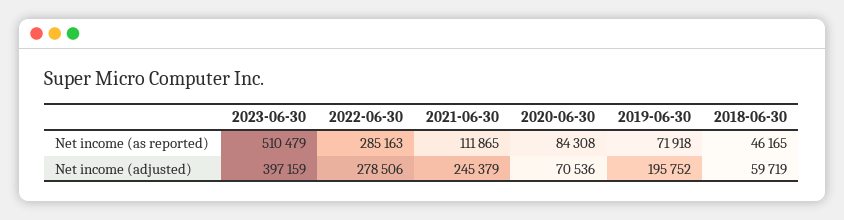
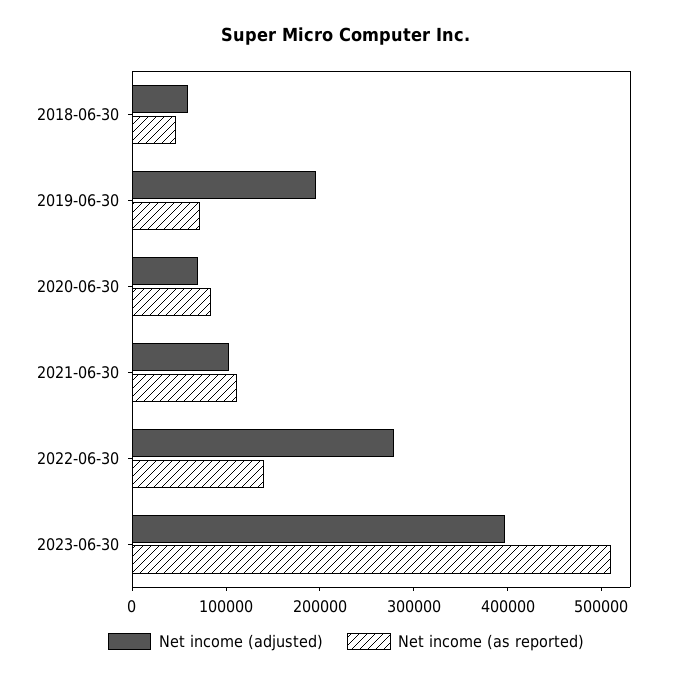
  {
    "Net income (as reported)": {
      "2023-06-30": 510479,
-     "2022-06-30": 285163,
+     "2022-06-30": 140000,
      "2021-06-30": 111865,
      "2020-06-30": 84308,
      "2019-06-30": 71918,
      "2018-06-30": 46165
    },
    "Net income (adjusted)": {
      "2023-06-30": 397159,
      "2022-06-30": 278506,
-     "2021-06-30": 245379,
+     "2021-06-30": 100000,
      "2020-06-30": 70536,
      "2019-06-30": 195752,
      "2018-06-30": 59719
    }
  }

